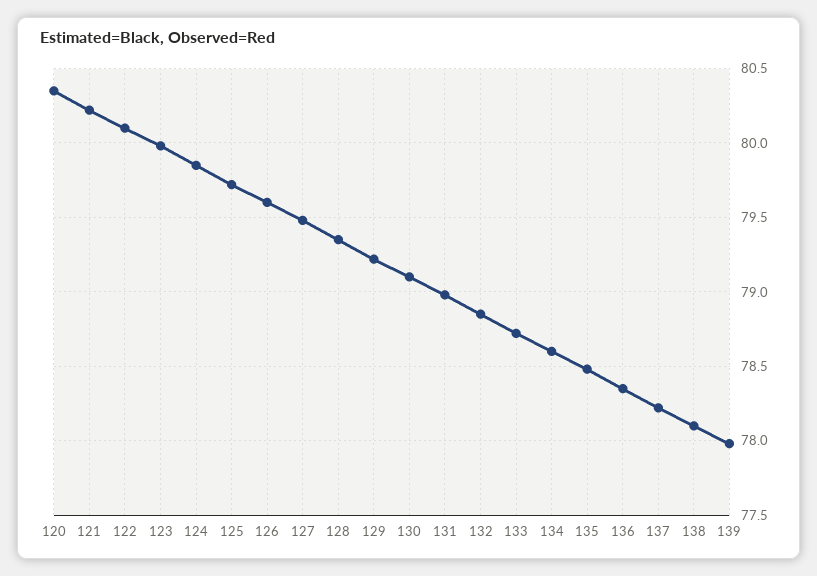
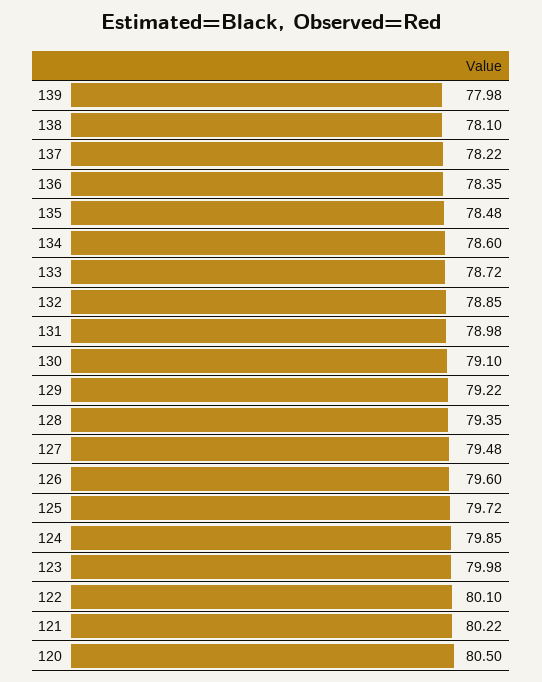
  {
-   "120": 80.35,
+   "120": 80.5,
    "121": 80.22,
    "122": 80.1,
    "123": 79.98,
    "124": 79.85,
    "125": 79.72,
    "126": 79.6,
    "127": 79.48,
    "128": 79.35,
    "129": 79.22,
    "130": 79.1,
    "131": 78.98,
    "132": 78.85,
    "133": 78.72,
    "134": 78.6,
    "135": 78.48,
    "136": 78.35,
    "137": 78.22,
    "138": 78.1,
    "139": 77.98
  }

